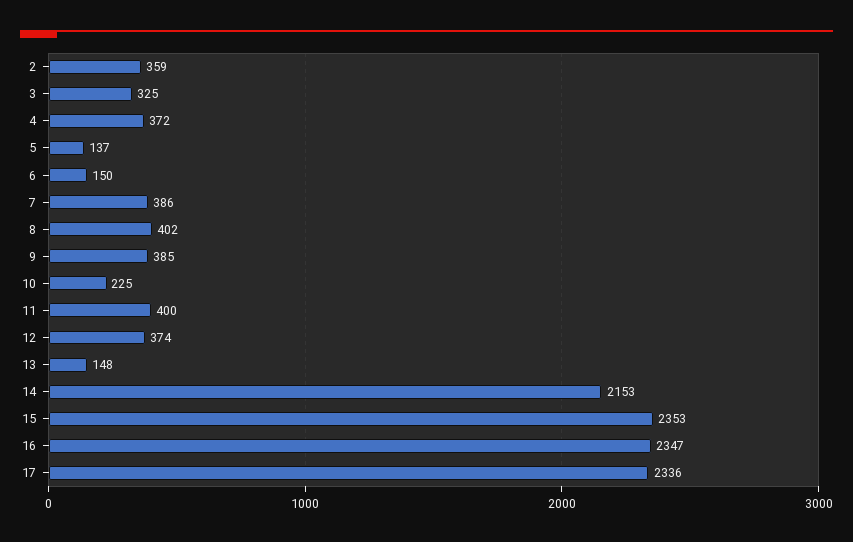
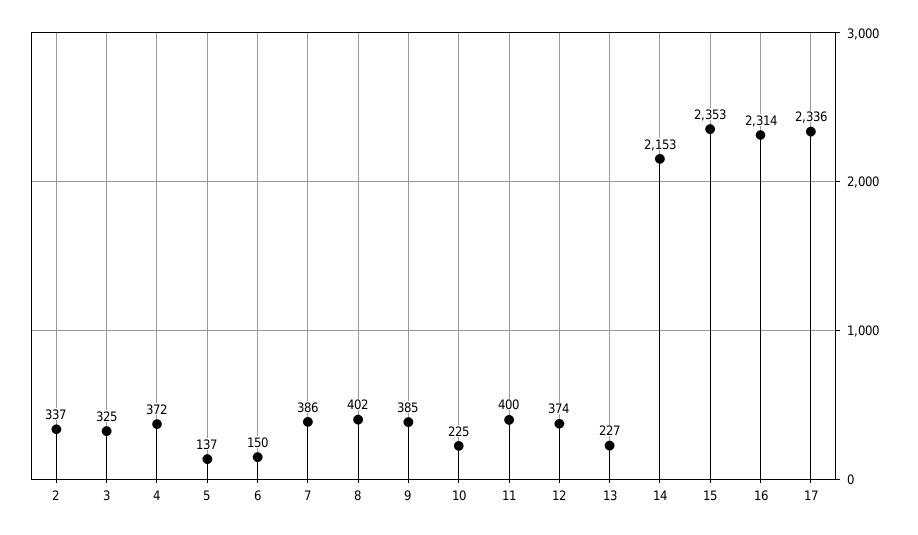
  {
-   "2": 359,
+   "2": 337,
    "3": 325,
    "4": 372,
    "5": 137,
    "6": 150,
    "7": 386,
    "8": 402,
    "9": 385,
    "10": 225,
    "11": 400,
    "12": 374,
-   "13": 148,
+   "13": 227,
    "14": 2153,
    "15": 2353,
-   "16": 2347,
+   "16": 2314,
    "17": 2336
  }

